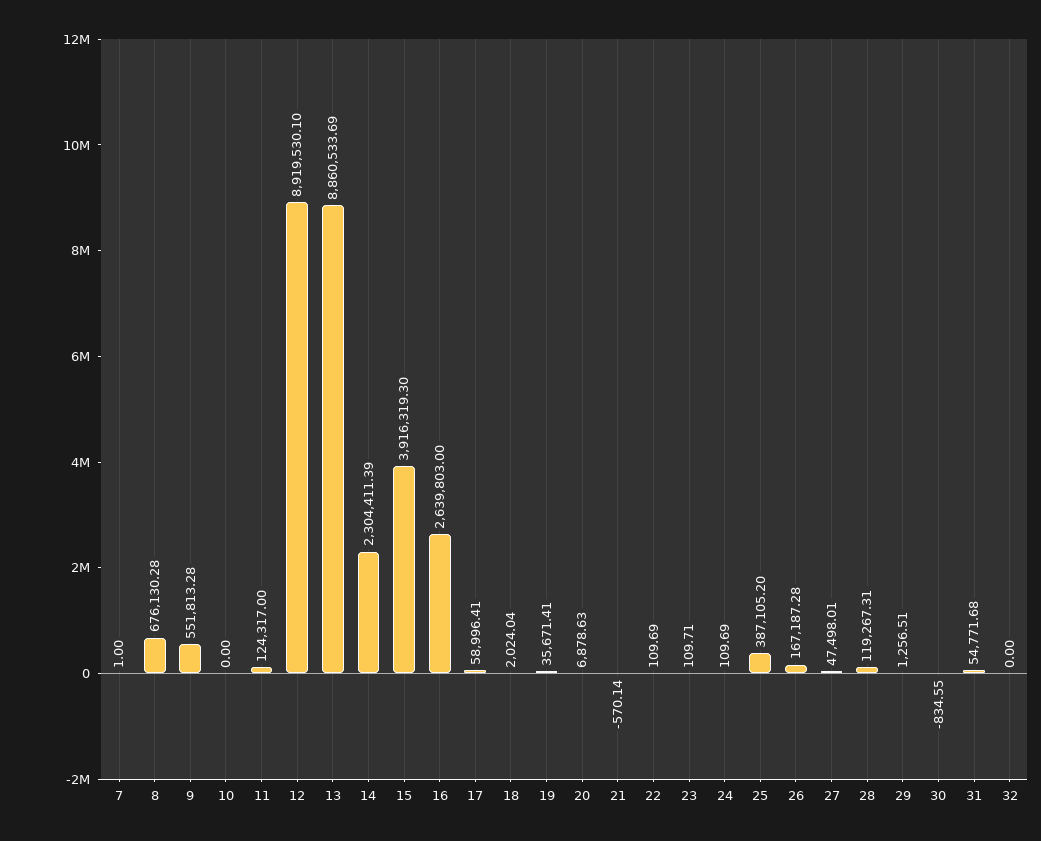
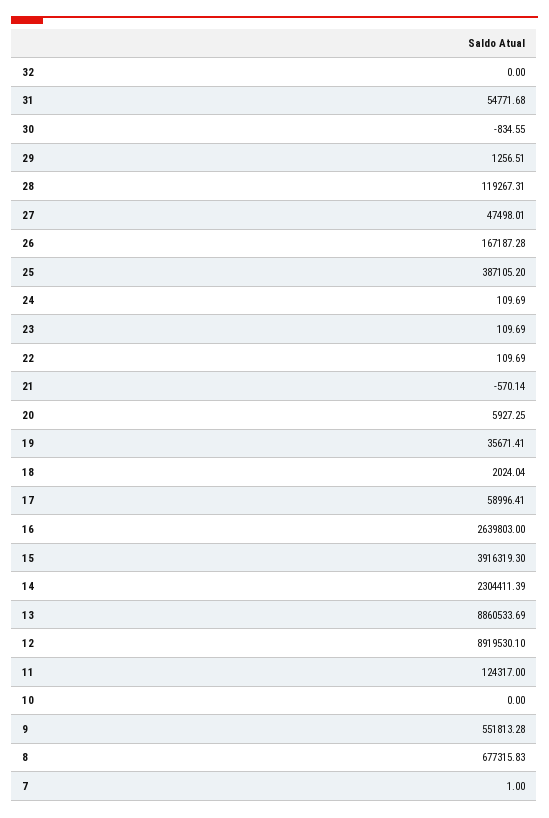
  {
    "7": 1,
-   "8": 676130.28,
+   "8": 677315.83,
    "9": 551813.28,
    "10": 0,
    "11": 124317,
    "12": 8919530.1,
    "13": 8860533.69,
    "14": 2304411.39,
    "15": 3916319.3,
    "16": 2639803,
    "17": 58996.41,
    "18": 2024.04,
    "19": 35671.41,
-   "20": 6878.63,
+   "20": 5927.25,
    "21": -570.14,
    "22": 109.69,
-   "23": 109.71,
+   "23": 109.69,
    "24": 109.69,
    "25": 387105.2,
    "26": 167187.28,
    "27": 47498.01,
    "28": 119267.31,
    "29": 1256.51,
    "30": -834.55,
    "31": 54771.68,
    "32": 0
  }

